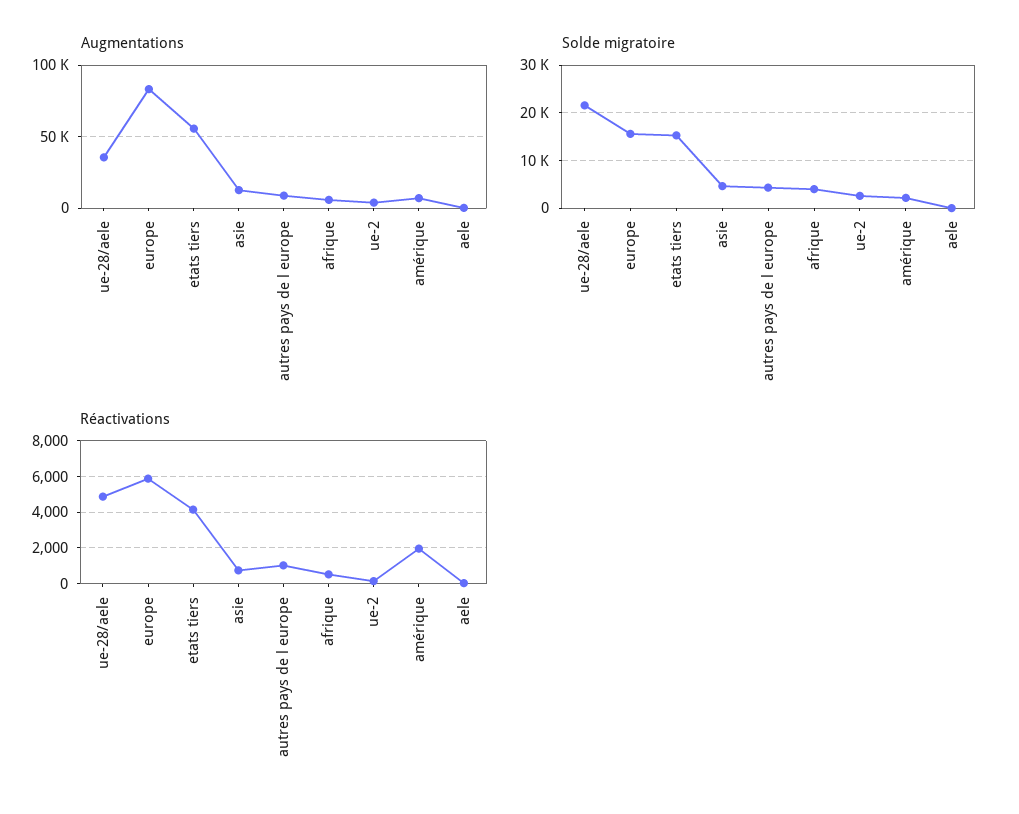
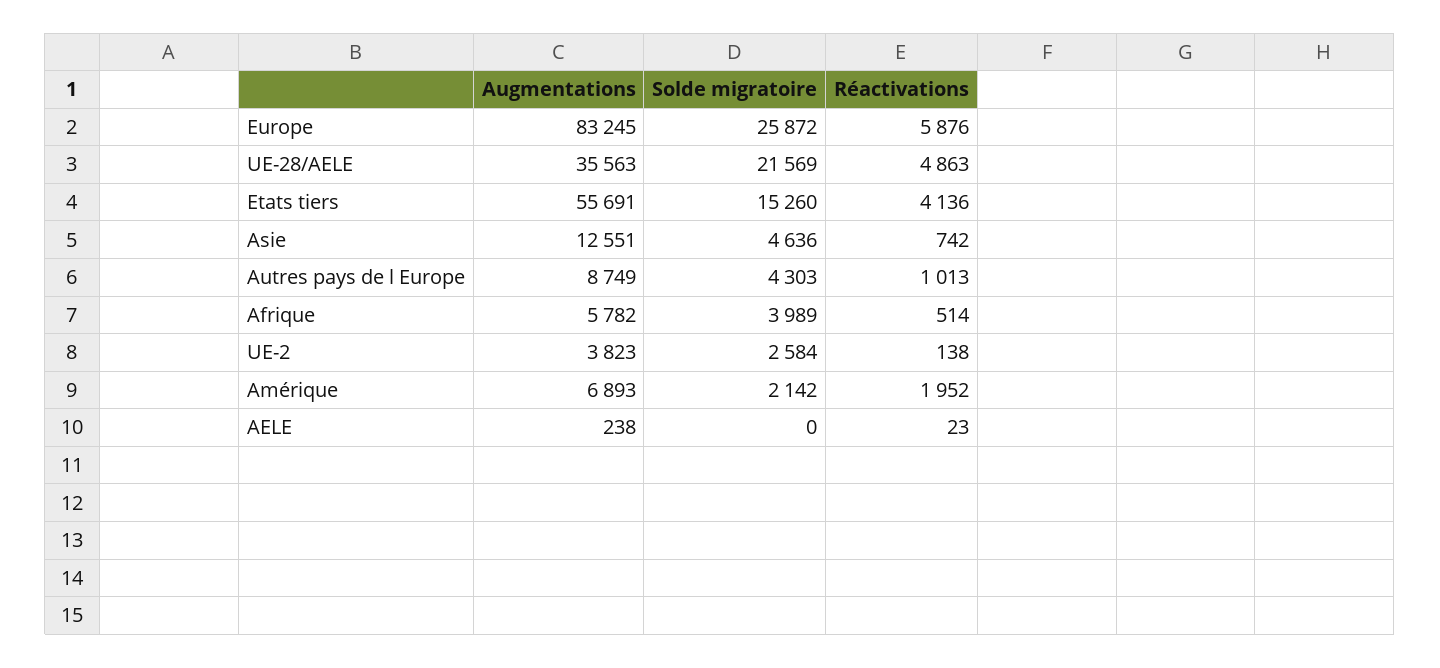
  {
    "Augmentations": {
      "ue-28/aele": 35563,
      "europe": 83245,
      "etats tiers": 55691,
      "asie": 12551,
      "autres pays de l europe": 8749,
      "afrique": 5782,
      "ue-2": 3823,
      "amérique": 6893,
      "aele": 238
    },
    "Solde migratoire": {
      "ue-28/aele": 21569,
-     "europe": 16000,
+     "europe": 25872,
      "etats tiers": 15260,
      "asie": 4636,
      "autres pays de l europe": 4303,
      "afrique": 3989,
      "ue-2": 2584,
      "amérique": 2142,
      "aele": 0
    },
    "Réactivations": {
      "ue-28/aele": 4863,
      "europe": 5876,
      "etats tiers": 4136,
      "asie": 742,
      "autres pays de l europe": 1013,
      "afrique": 514,
      "ue-2": 138,
      "amérique": 1952,
      "aele": 23
    }
  }

